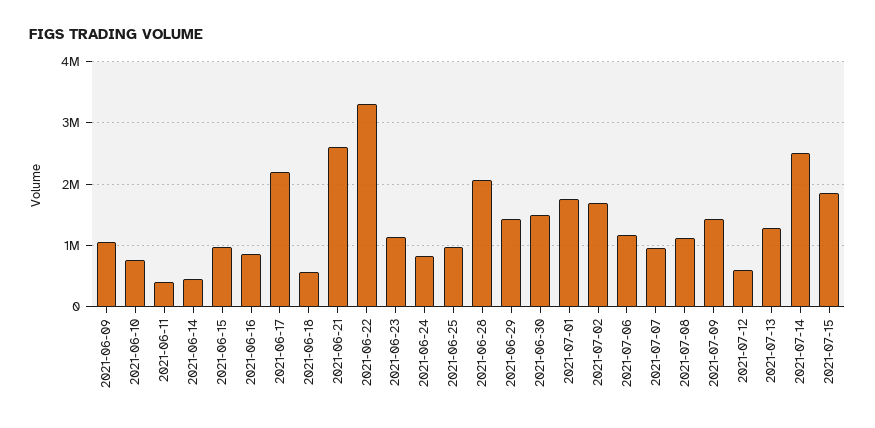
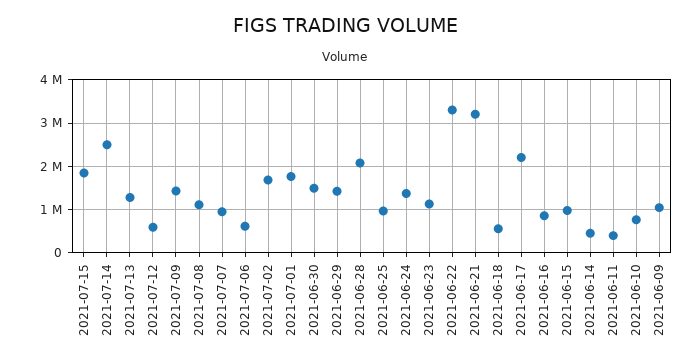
  {
    "2021-06-09": 1000000,
    "2021-06-10": 800000,
    "2021-06-11": 400000,
    "2021-06-14": 500000,
    "2021-06-15": 1000000,
    "2021-06-16": 900000,
    "2021-06-17": 2200000,
    "2021-06-18": 600000,
-   "2021-06-21": 2600000,
+   "2021-06-21": 3200000,
    "2021-06-22": 3300000,
    "2021-06-23": 1100000,
-   "2021-06-24": 800000,
+   "2021-06-24": 1400000,
    "2021-06-25": 1000000,
    "2021-06-28": 2100000,
    "2021-06-29": 1400000,
    "2021-06-30": 1500000,
    "2021-07-01": 1800000,
    "2021-07-02": 1700000,
-   "2021-07-06": 1200000,
+   "2021-07-06": 600000,
    "2021-07-07": 1000000,
    "2021-07-08": 1100000,
    "2021-07-09": 1400000,
    "2021-07-12": 600000,
    "2021-07-13": 1300000,
    "2021-07-14": 2500000,
    "2021-07-15": 1800000
  }

